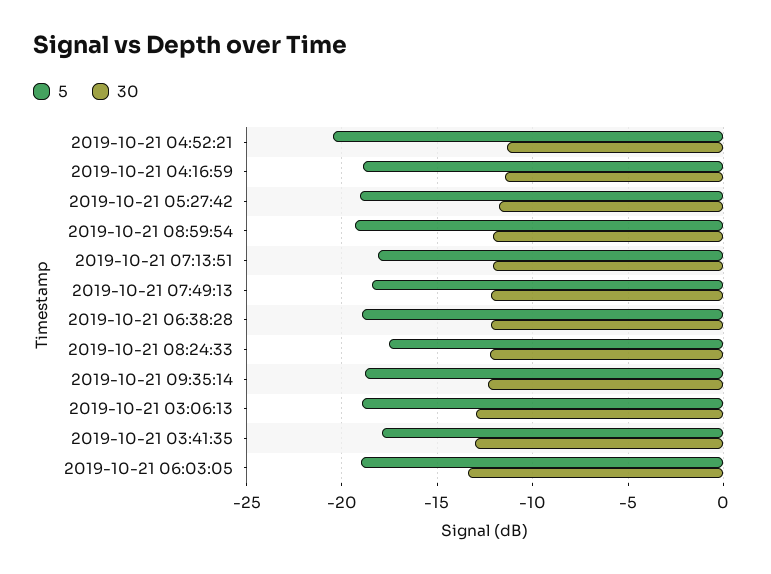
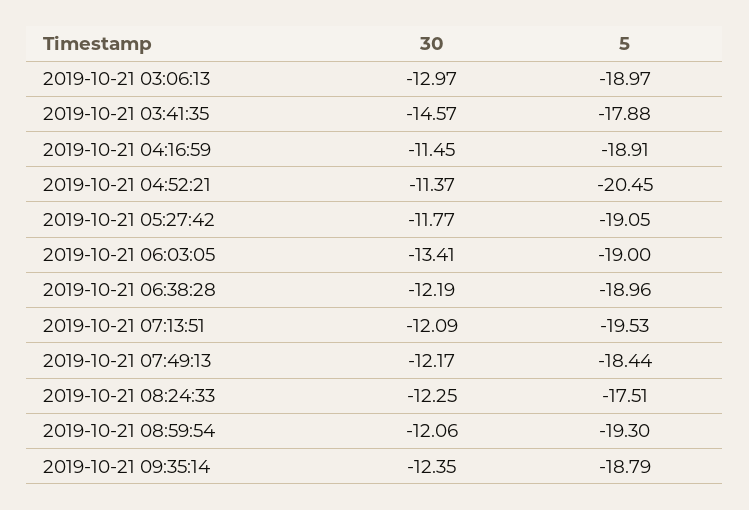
  {
    "5": {
      "2019-10-21 04:52:21": -20.45,
      "2019-10-21 04:16:59": -18.91,
      "2019-10-21 05:27:42": -19.05,
      "2019-10-21 08:59:54": -19.3,
-     "2019-10-21 07:13:51": -18,
+     "2019-10-21 07:13:51": -19.53,
      "2019-10-21 07:49:13": -18.44,
      "2019-10-21 06:38:28": -18.96,
      "2019-10-21 08:24:33": -17.51,
      "2019-10-21 09:35:14": -18.79,
      "2019-10-21 03:06:13": -18.97,
      "2019-10-21 03:41:35": -17.88,
      "2019-10-21 06:03:05": -19
    },
    "30": {
      "2019-10-21 04:52:21": -11.37,
      "2019-10-21 04:16:59": -11.45,
      "2019-10-21 05:27:42": -11.77,
      "2019-10-21 08:59:54": -12.06,
      "2019-10-21 07:13:51": -12.09,
      "2019-10-21 07:49:13": -12.17,
      "2019-10-21 06:38:28": -12.19,
      "2019-10-21 08:24:33": -12.25,
      "2019-10-21 09:35:14": -12.35,
      "2019-10-21 03:06:13": -12.97,
-     "2019-10-21 03:41:35": -13,
+     "2019-10-21 03:41:35": -14.57,
      "2019-10-21 06:03:05": -13.41
    }
  }

